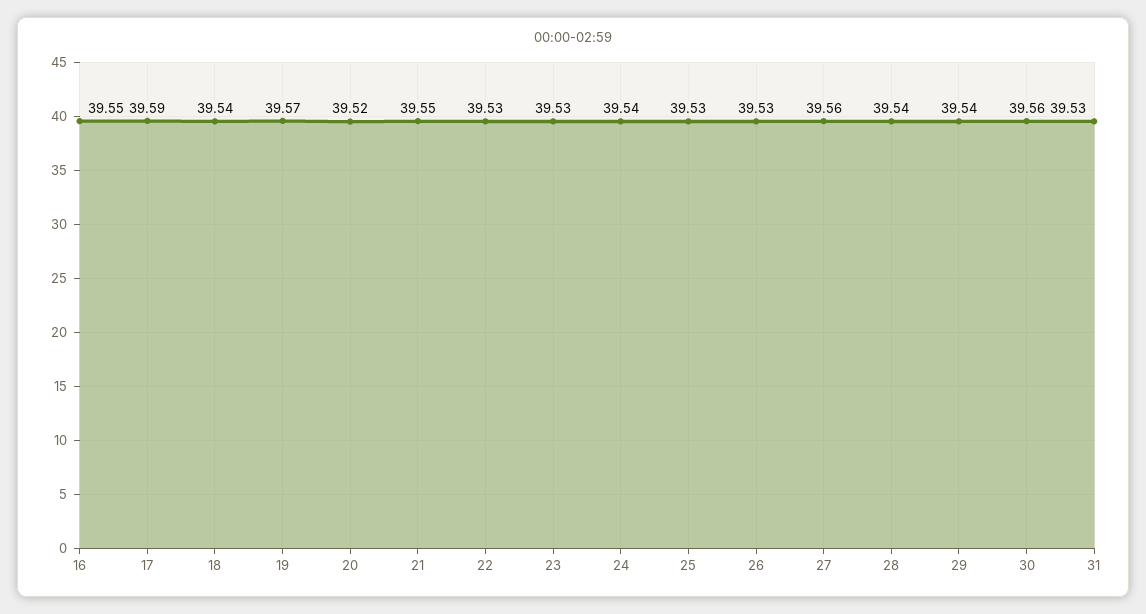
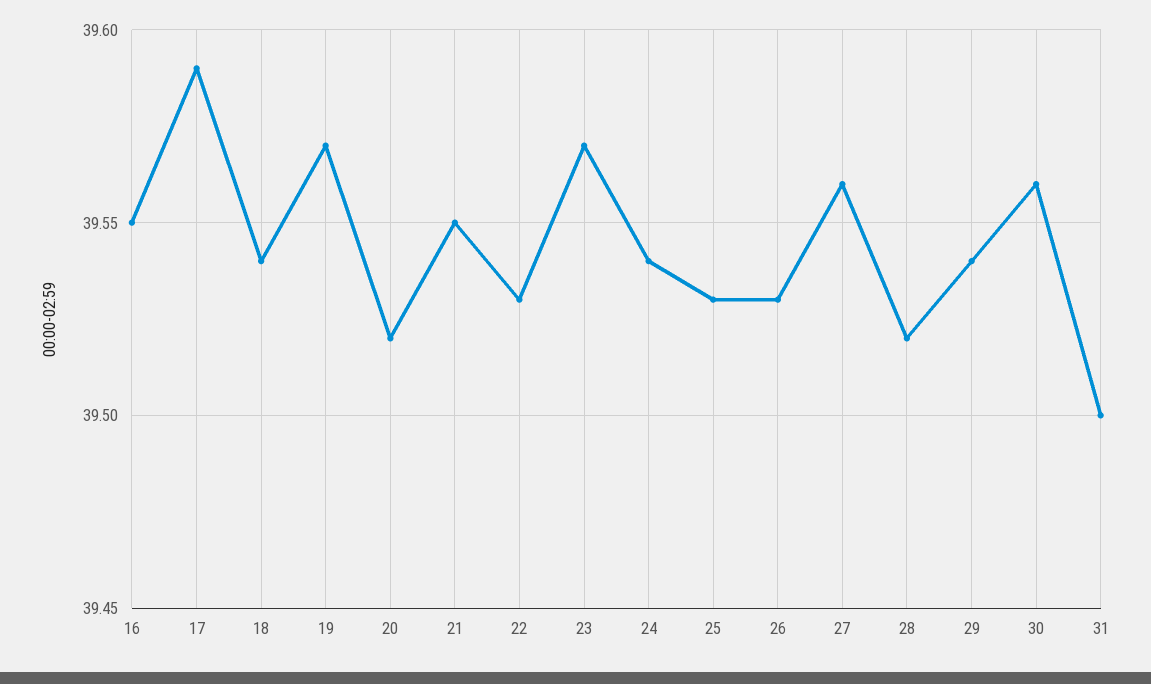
  {
    "16": 39.55,
    "17": 39.59,
    "18": 39.54,
    "19": 39.57,
    "20": 39.52,
    "21": 39.55,
    "22": 39.53,
-   "23": 39.53,
+   "23": 39.57,
    "24": 39.54,
    "25": 39.53,
    "26": 39.53,
    "27": 39.56,
-   "28": 39.54,
+   "28": 39.52,
    "29": 39.54,
    "30": 39.56,
-   "31": 39.53
+   "31": 39.5
  }

